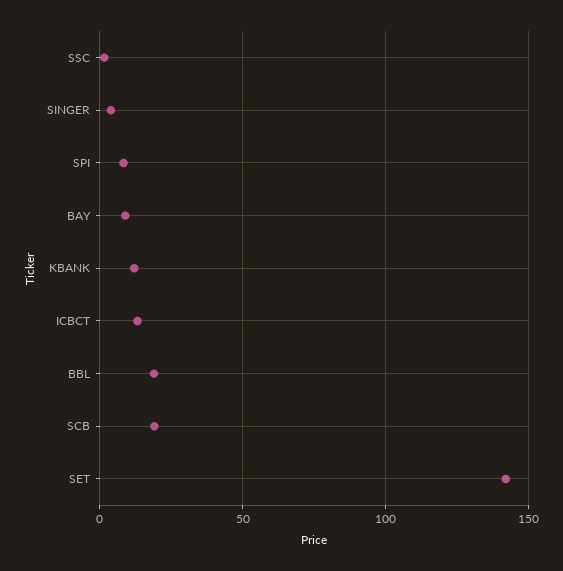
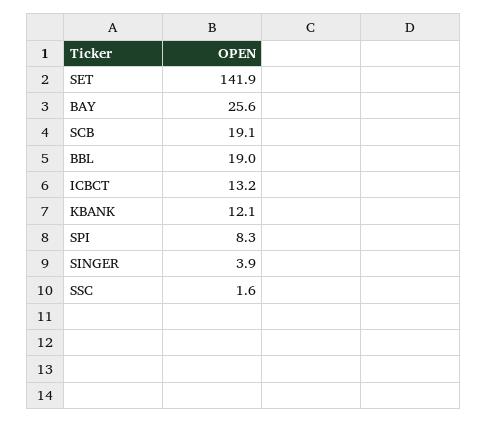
  {
    "SSC": 1.6,
    "SINGER": 3.9,
    "SPI": 8.3,
-   "BAY": 10,
+   "BAY": 25.6,
    "KBANK": 12.1,
    "ICBCT": 13.2,
    "BBL": 19,
    "SCB": 19.1,
    "SET": 141.9
  }

